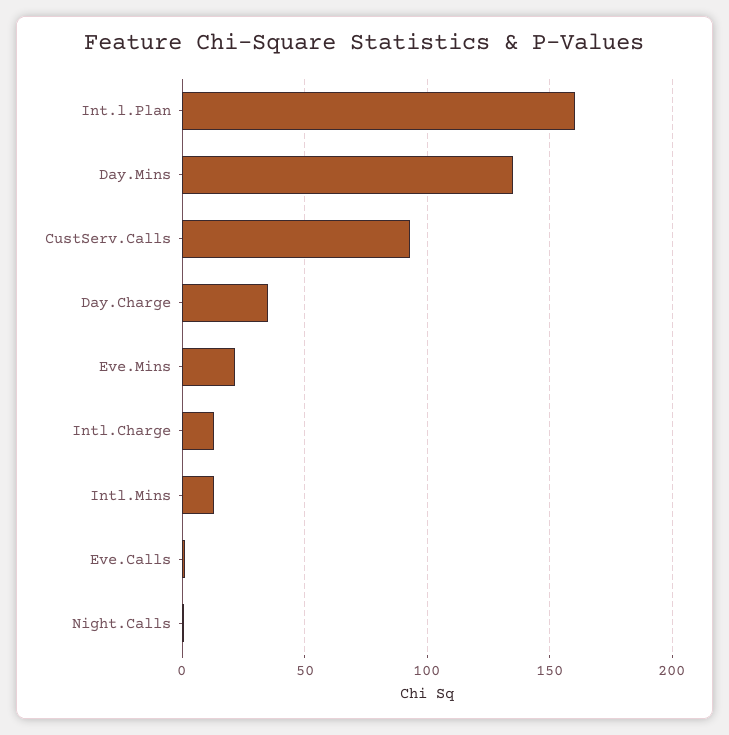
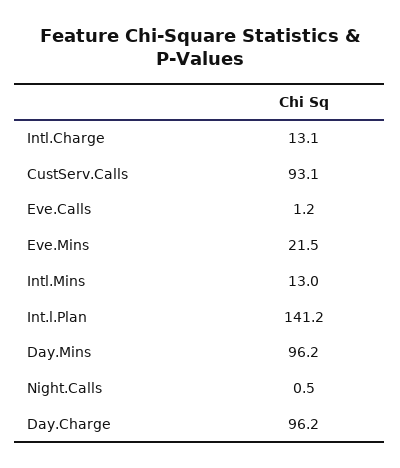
  {
-   "Int.l.Plan": 160,
+   "Int.l.Plan": 141.2,
-   "Day.Mins": 135,
+   "Day.Mins": 96.2,
    "CustServ.Calls": 93.1,
-   "Day.Charge": 35,
+   "Day.Charge": 96.2,
    "Eve.Mins": 21.5,
    "Intl.Charge": 13.1,
    "Intl.Mins": 13,
    "Eve.Calls": 1.2,
    "Night.Calls": 0.5
  }

